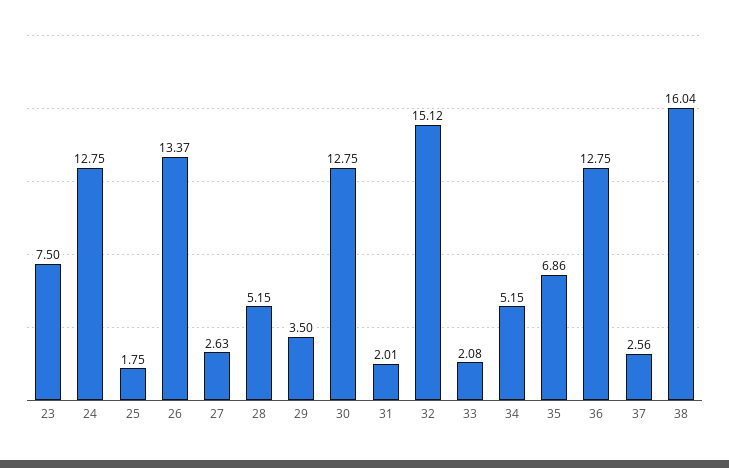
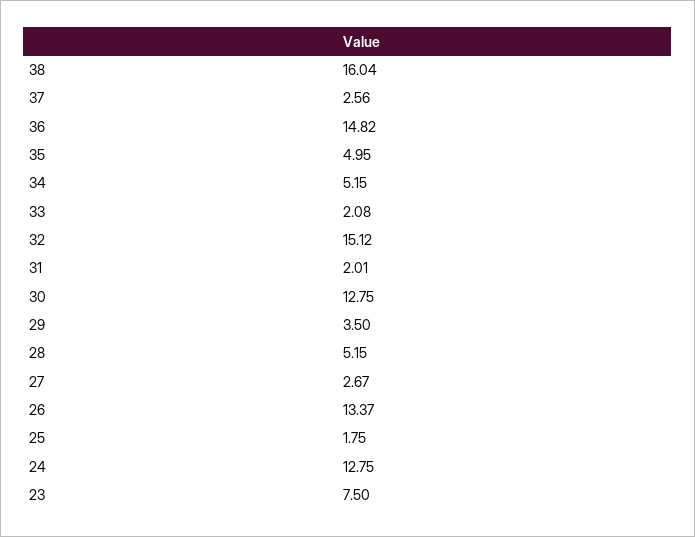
  {
    "23": 7.5,
    "24": 12.75,
    "25": 1.75,
    "26": 13.37,
-   "27": 2.63,
+   "27": 2.67,
    "28": 5.15,
    "29": 3.5,
    "30": 12.75,
    "31": 2.01,
    "32": 15.12,
    "33": 2.08,
    "34": 5.15,
-   "35": 6.86,
+   "35": 4.95,
-   "36": 12.75,
+   "36": 14.82,
    "37": 2.56,
    "38": 16.04
  }

